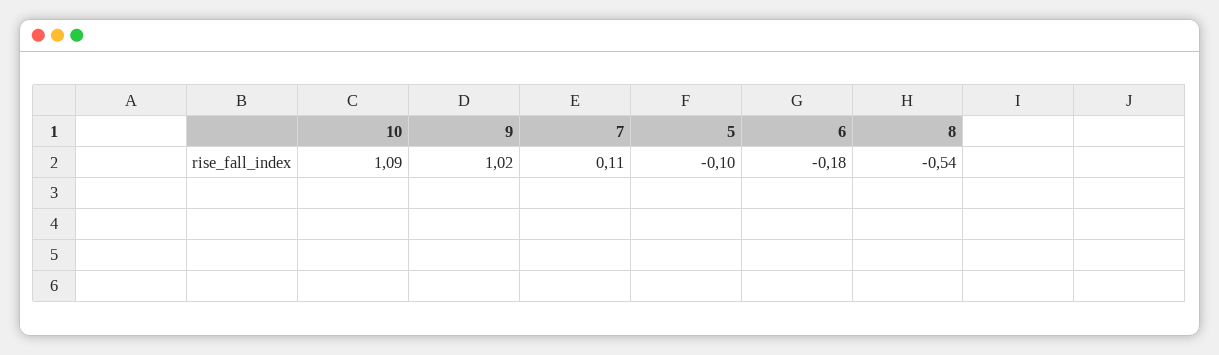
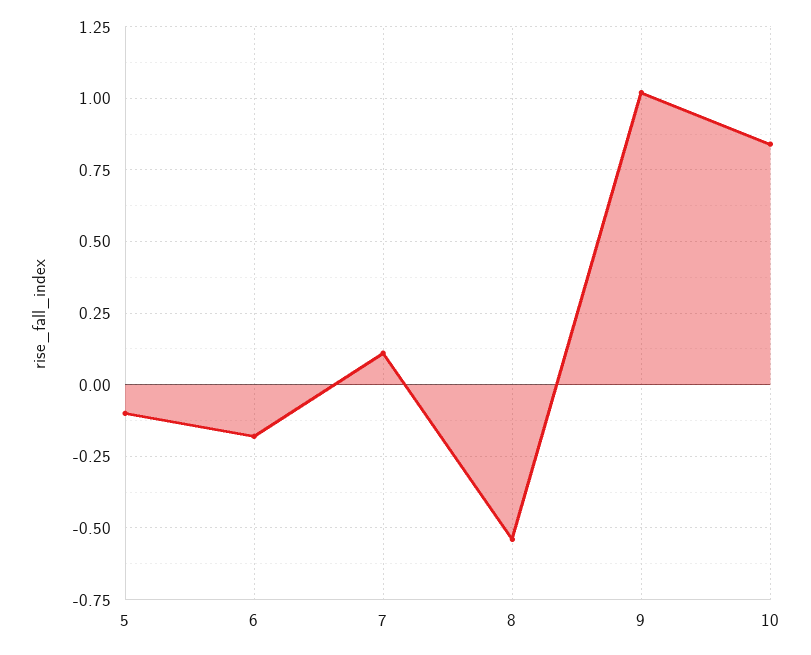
  {
-   "10": 1.09,
+   "10": 0.85,
    "9": 1.02,
    "7": 0.11,
    "5": -0.1,
    "6": -0.18,
    "8": -0.54
  }

